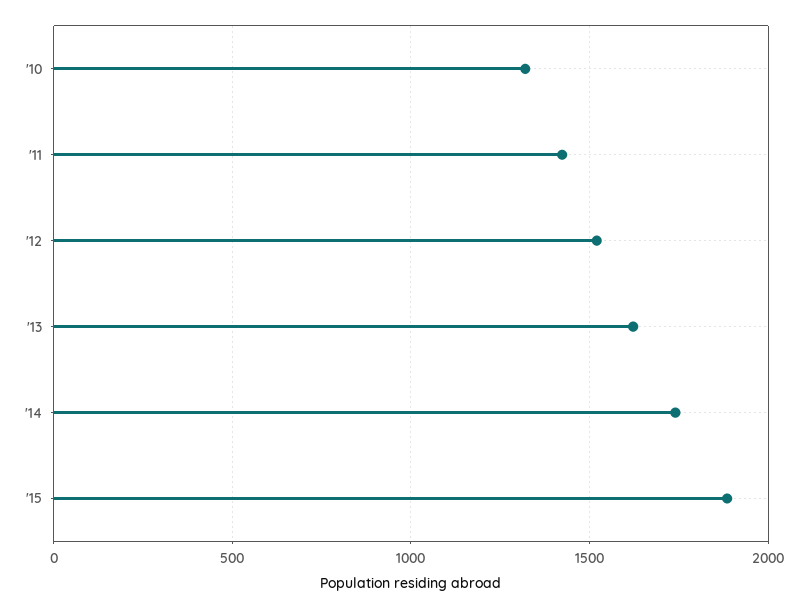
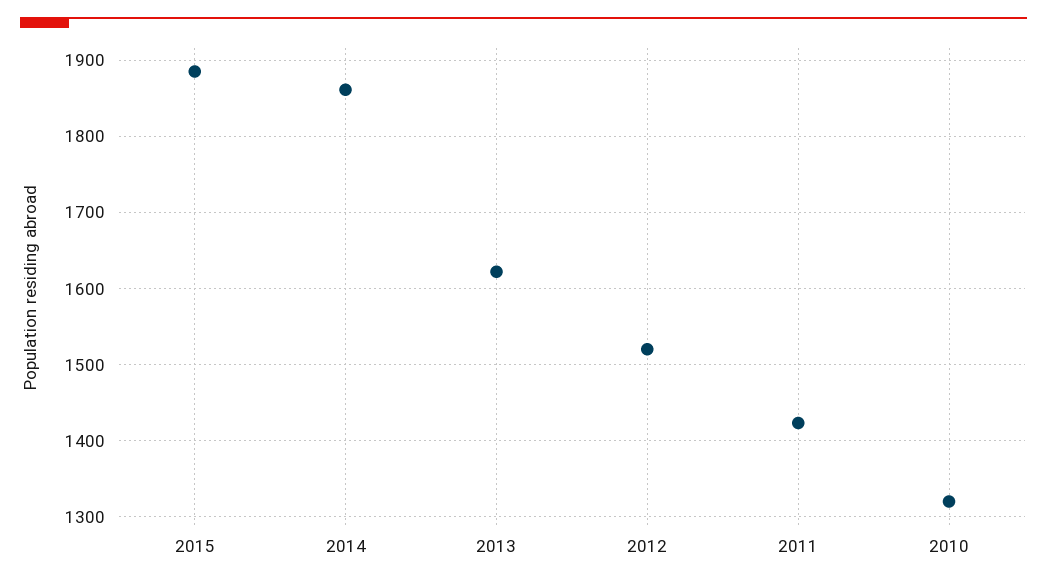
  {
    "'10": 1320,
    "'11": 1420,
    "'12": 1520,
    "'13": 1620,
-   "'14": 1750,
+   "'14": 1860,
    "'15": 1890
  }

